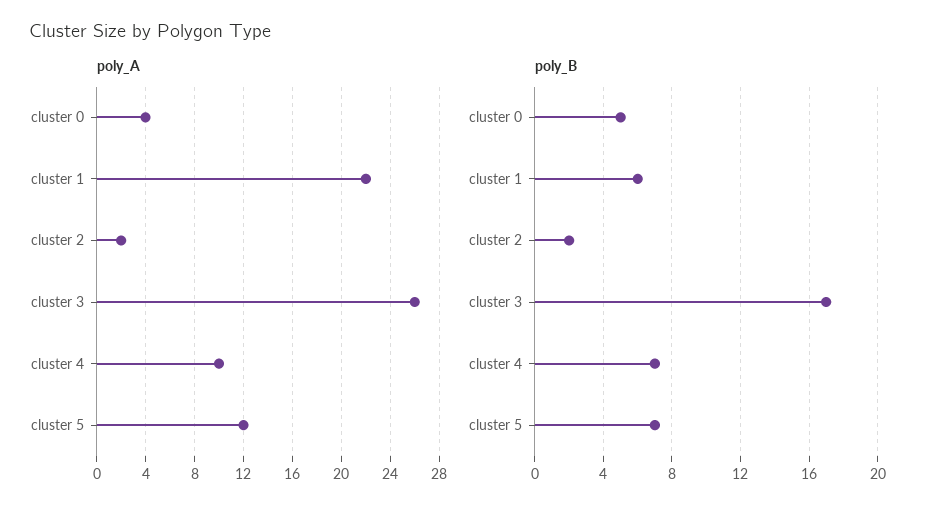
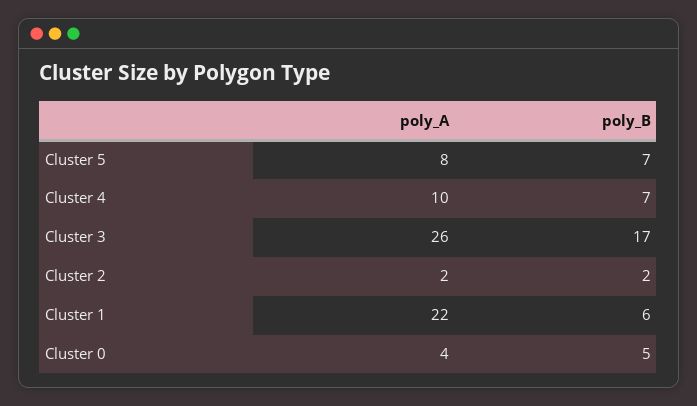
  {
    "poly_A": {
      "cluster 0": 4,
      "cluster 1": 22,
      "cluster 2": 2,
      "cluster 3": 26,
      "cluster 4": 10,
-     "cluster 5": 12
+     "cluster 5": 8
    },
    "poly_B": {
      "cluster 0": 5,
      "cluster 1": 6,
      "cluster 2": 2,
      "cluster 3": 17,
      "cluster 4": 7,
      "cluster 5": 7
    }
  }

